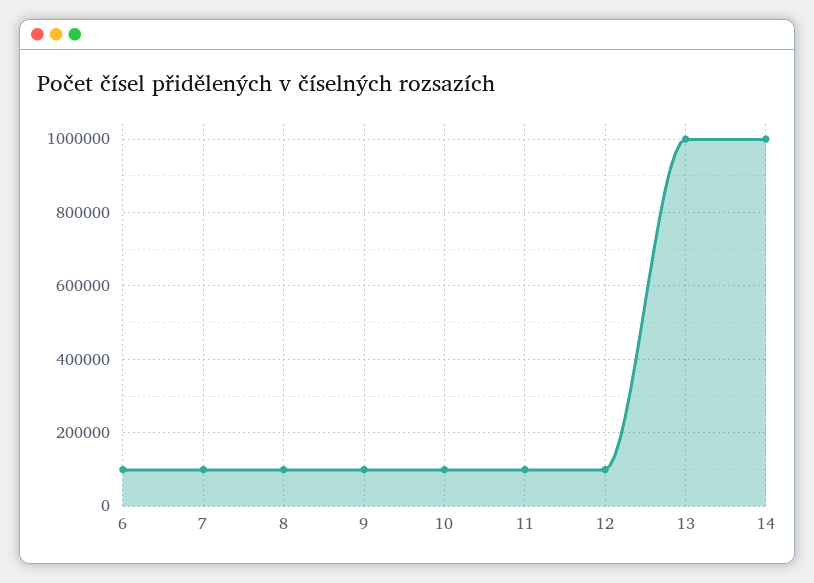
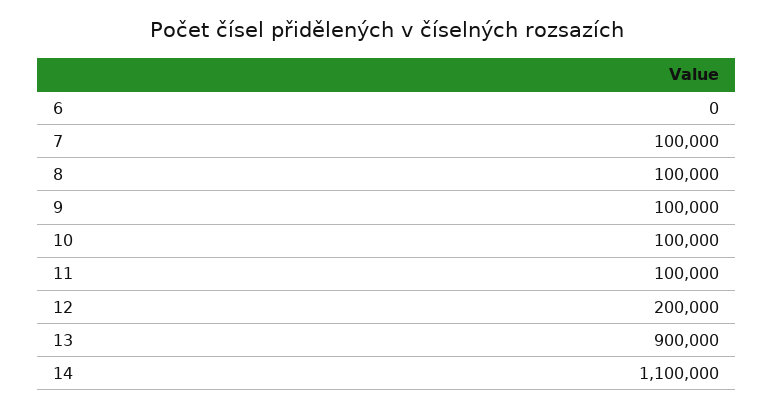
  {
-   "6": 100000,
+   "6": 0,
    "7": 100000,
    "8": 100000,
    "9": 100000,
    "10": 100000,
    "11": 100000,
-   "12": 100000,
+   "12": 200000,
-   "13": 1000000,
+   "13": 900000,
-   "14": 1000000
+   "14": 1100000
  }

